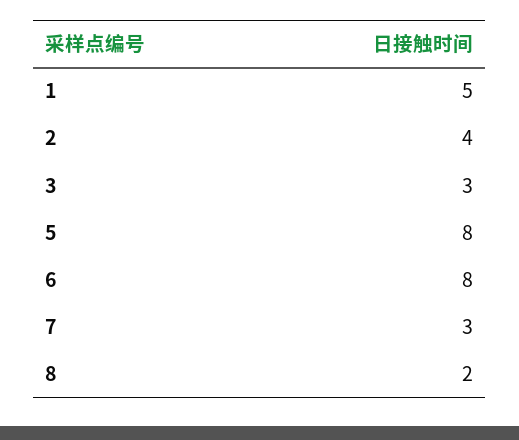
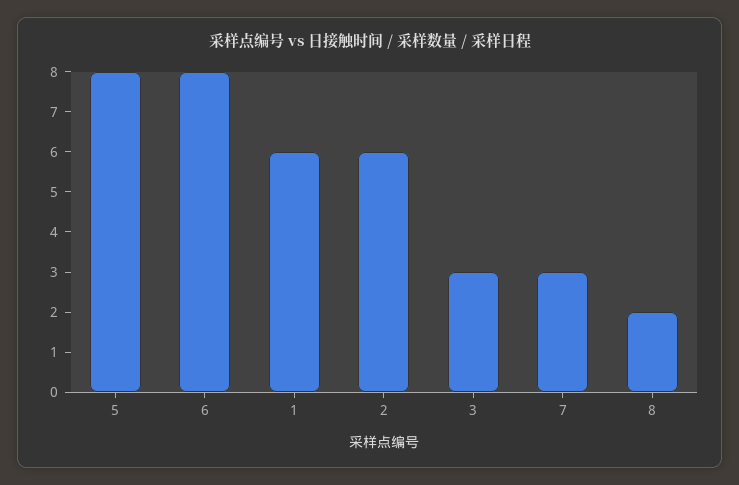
  {
-   "1": 5,
+   "1": 6,
-   "2": 4,
+   "2": 6,
    "3": 3,
    "5": 8,
    "6": 8,
    "7": 3,
    "8": 2
  }

